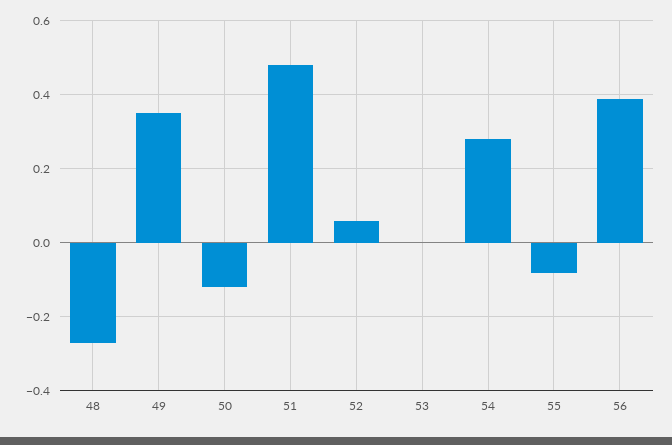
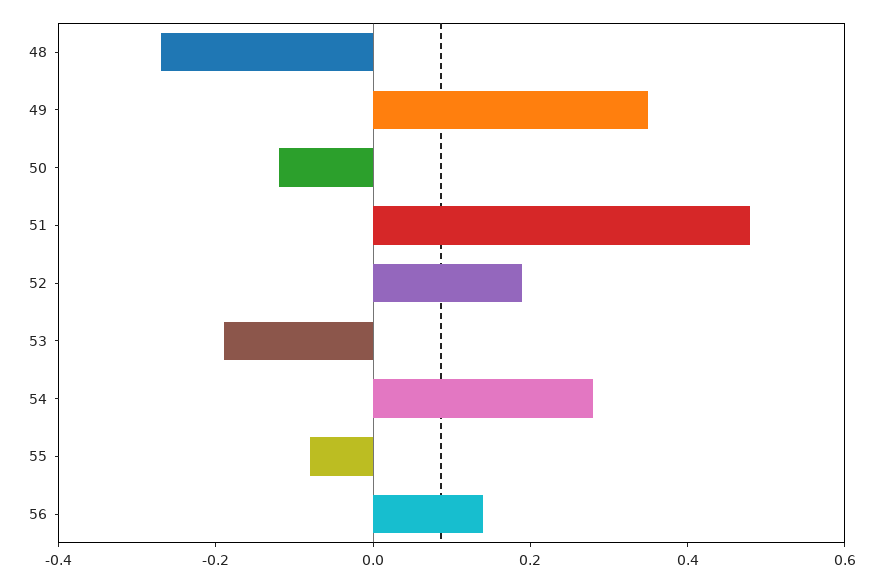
  {
    "48": -0.25,
    "49": 0.35,
    "50": -0.1,
    "51": 0.5,
-   "52": 0.05,
+   "52": 0.2,
-   "53": 0,
+   "53": -0.2,
    "54": 0.3,
    "55": -0.1,
-   "56": 0.4
+   "56": 0.15
  }

